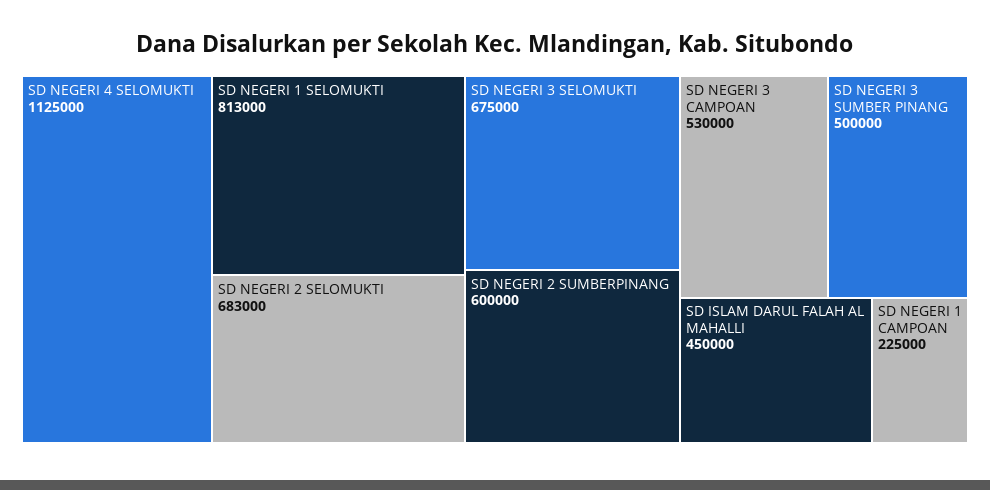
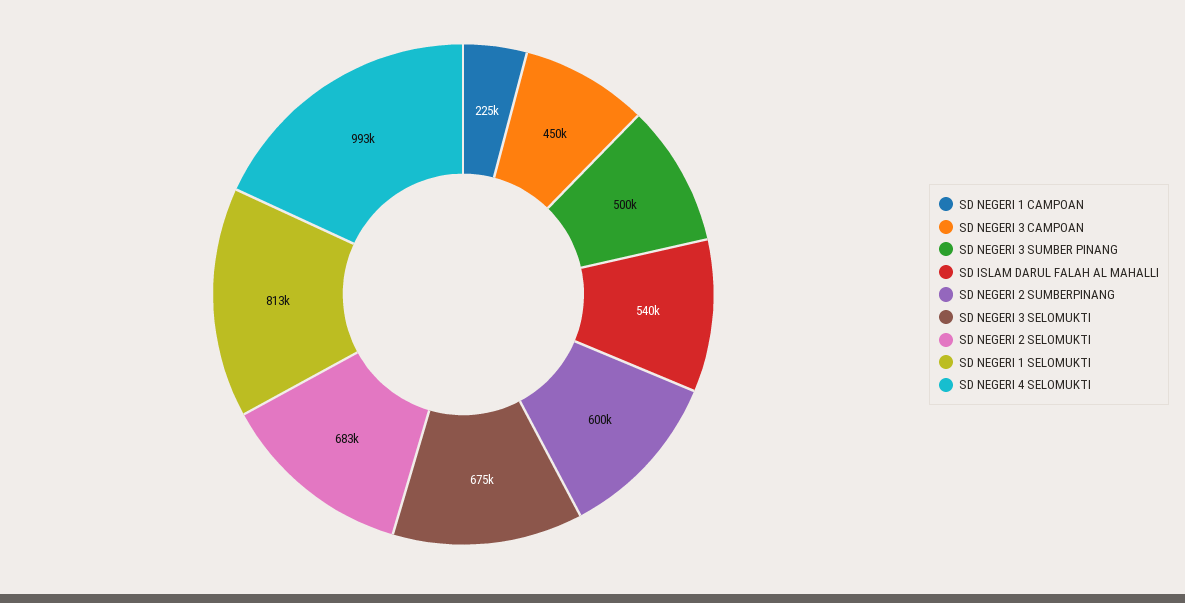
  {
-   "SD NEGERI 4 SELOMUKTI": 1125000,
+   "SD NEGERI 4 SELOMUKTI": 993000,
    "SD NEGERI 1 SELOMUKTI": 813000,
    "SD NEGERI 2 SELOMUKTI": 683000,
    "SD NEGERI 3 SELOMUKTI": 675000,
    "SD NEGERI 2 SUMBERPINANG": 600000,
-   "SD NEGERI 3 CAMPOAN": 530000,
+   "SD NEGERI 3 CAMPOAN": 450000,
    "SD NEGERI 3 SUMBER PINANG": 500000,
-   "SD ISLAM DARUL FALAH AL MAHALLI": 450000,
+   "SD ISLAM DARUL FALAH AL MAHALLI": 540000,
    "SD NEGERI 1 CAMPOAN": 225000
  }

